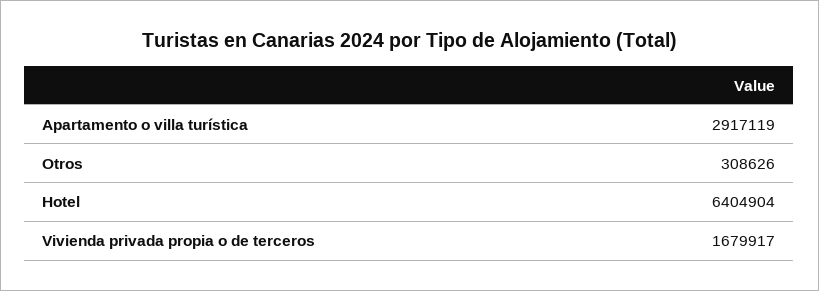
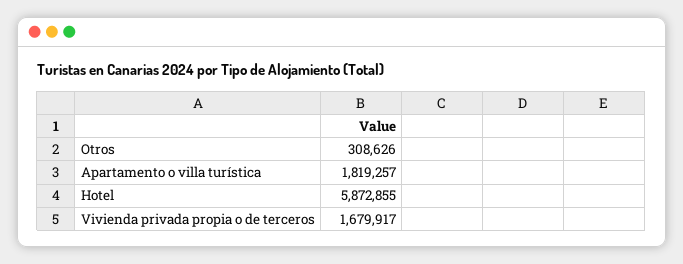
  {
-   "Apartamento o villa turística": 2917119,
+   "Apartamento o villa turística": 1819257,
    "Otros": 308626,
-   "Hotel": 6404904,
+   "Hotel": 5872855,
    "Vivienda privada propia o de terceros": 1679917
  }

